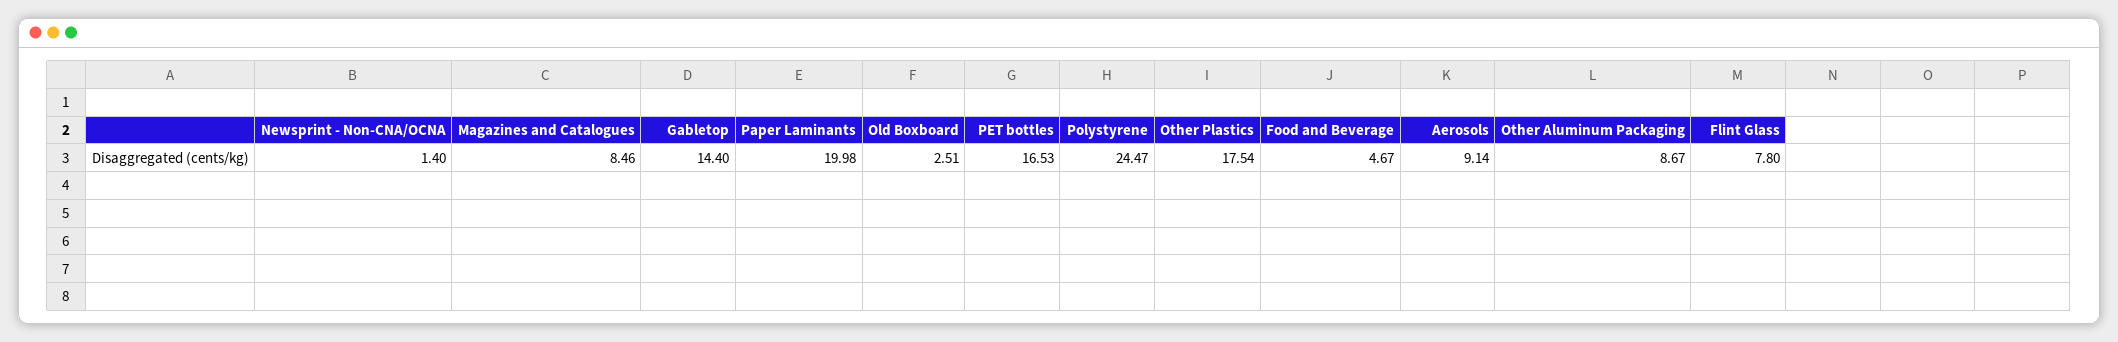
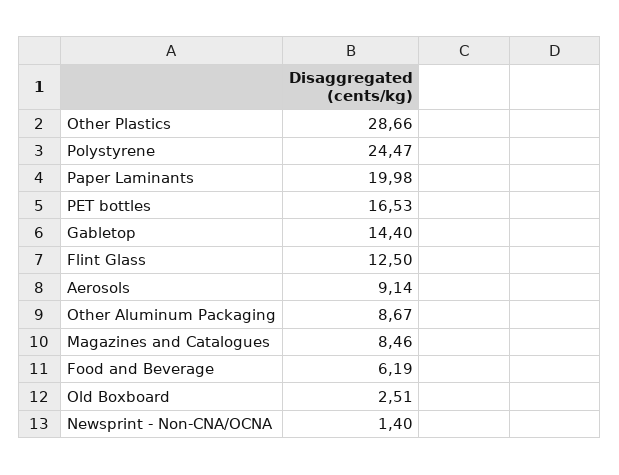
  {
    "Newsprint - Non-CNA/OCNA": 1.4,
    "Magazines and Catalogues": 8.46,
    "Gabletop": 14.4,
    "Paper Laminants": 19.98,
    "Old Boxboard": 2.51,
    "PET bottles": 16.53,
    "Polystyrene": 24.47,
-   "Other Plastics": 17.54,
+   "Other Plastics": 28.66,
-   "Food and Beverage": 4.67,
+   "Food and Beverage": 6.19,
    "Aerosols": 9.14,
    "Other Aluminum Packaging": 8.67,
-   "Flint Glass": 7.8
+   "Flint Glass": 12.5
  }

